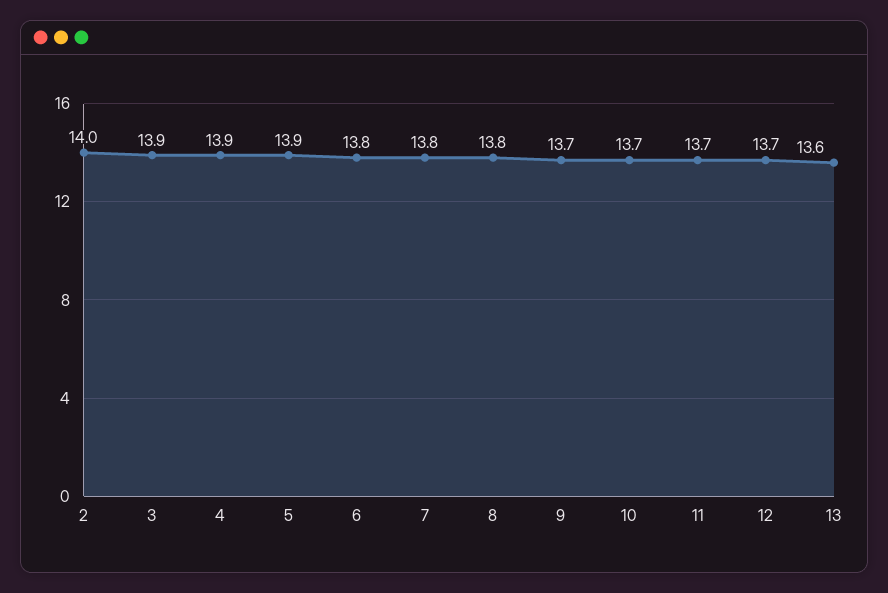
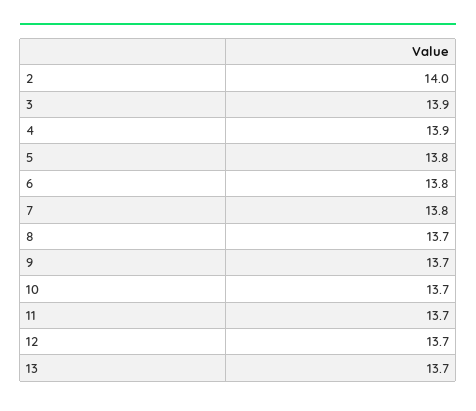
  {
    "2": 14,
    "3": 13.9,
    "4": 13.9,
-   "5": 13.9,
+   "5": 13.8,
    "6": 13.8,
    "7": 13.8,
-   "8": 13.8,
+   "8": 13.7,
    "9": 13.7,
    "10": 13.7,
    "11": 13.7,
    "12": 13.7,
-   "13": 13.6
+   "13": 13.7
  }

